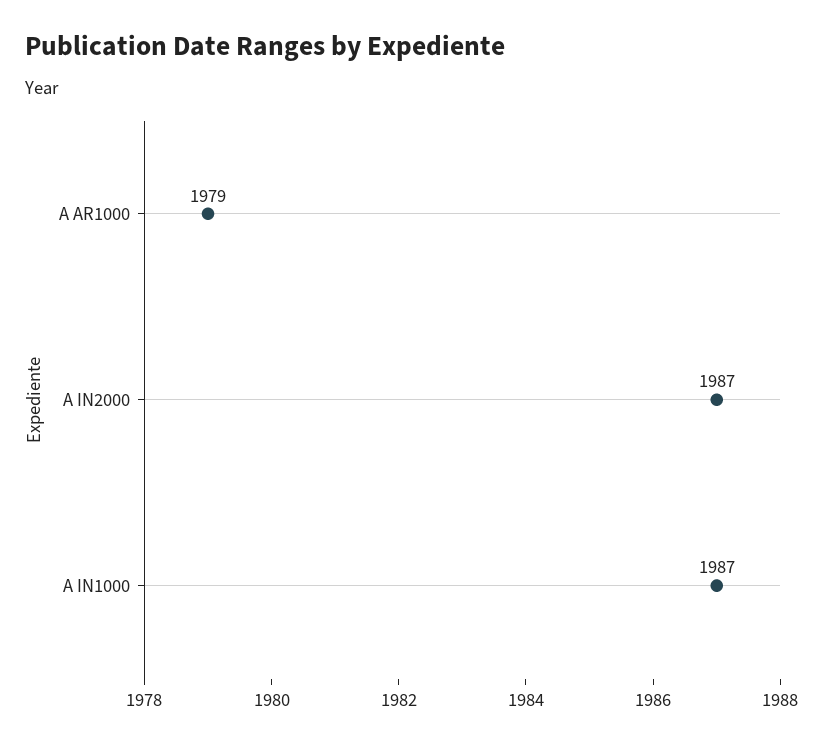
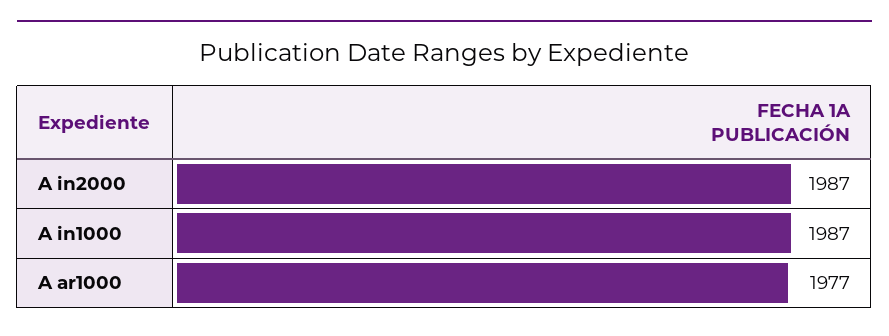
  {
-   "A AR1000": 1979,
+   "A AR1000": 1977,
    "A IN2000": 1987,
    "A IN1000": 1987
  }

